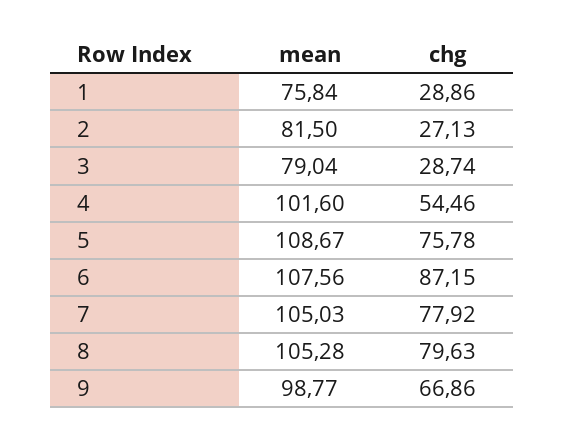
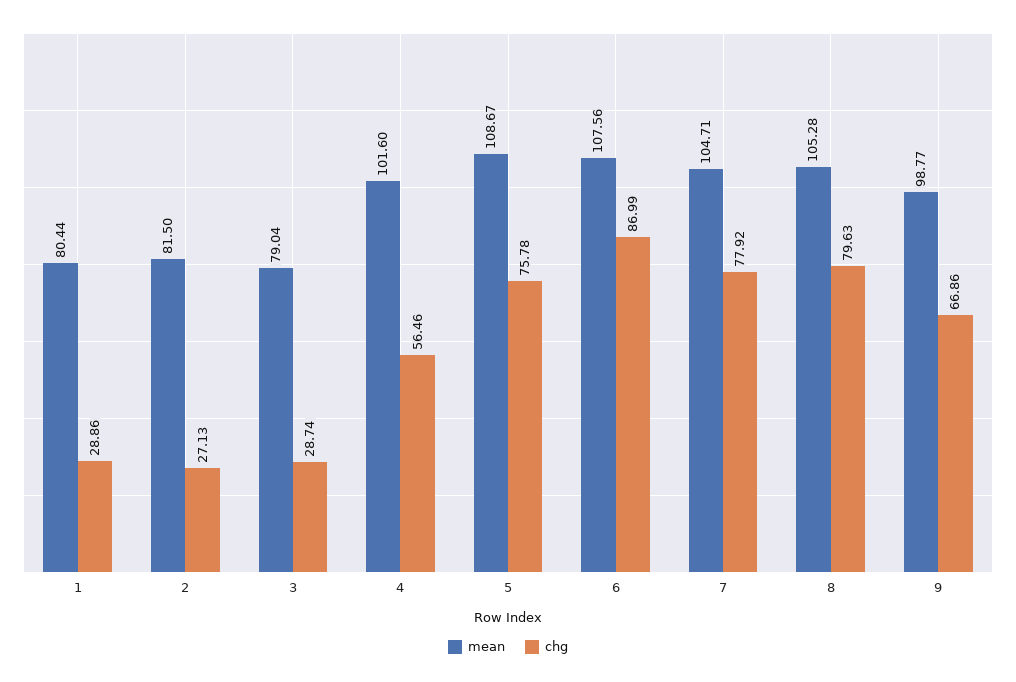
  {
    "mean": {
-     "1": 75.84,
+     "1": 80.44,
      "2": 81.5,
      "3": 79.04,
      "4": 101.6,
      "5": 108.67,
      "6": 107.56,
-     "7": 105.03,
+     "7": 104.71,
      "8": 105.28,
      "9": 98.77
    },
    "chg": {
      "1": 28.86,
      "2": 27.13,
      "3": 28.74,
-     "4": 54.46,
+     "4": 56.46,
      "5": 75.78,
-     "6": 87.15,
+     "6": 86.99,
      "7": 77.92,
      "8": 79.63,
      "9": 66.86
    }
  }

